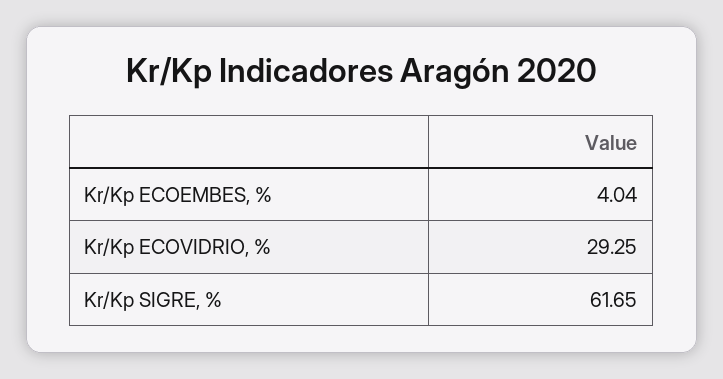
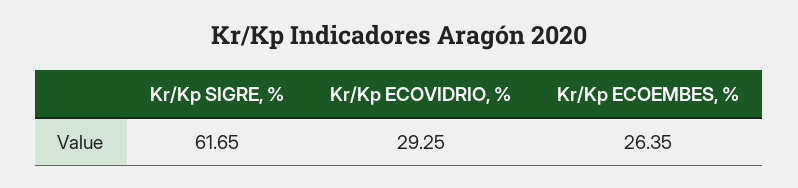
  {
-   "Kr/Kp ECOEMBES, %": 4.04,
+   "Kr/Kp ECOEMBES, %": 26.35,
    "Kr/Kp ECOVIDRIO, %": 29.25,
    "Kr/Kp SIGRE, %": 61.65
  }

